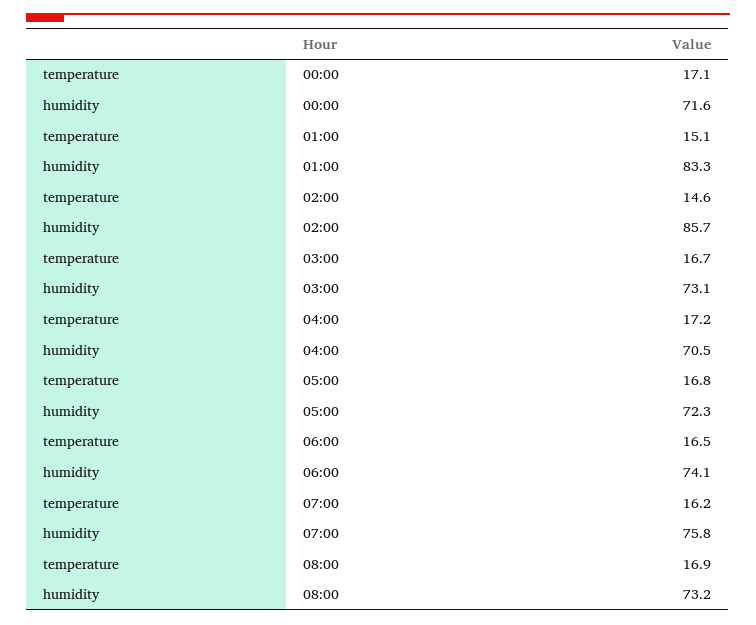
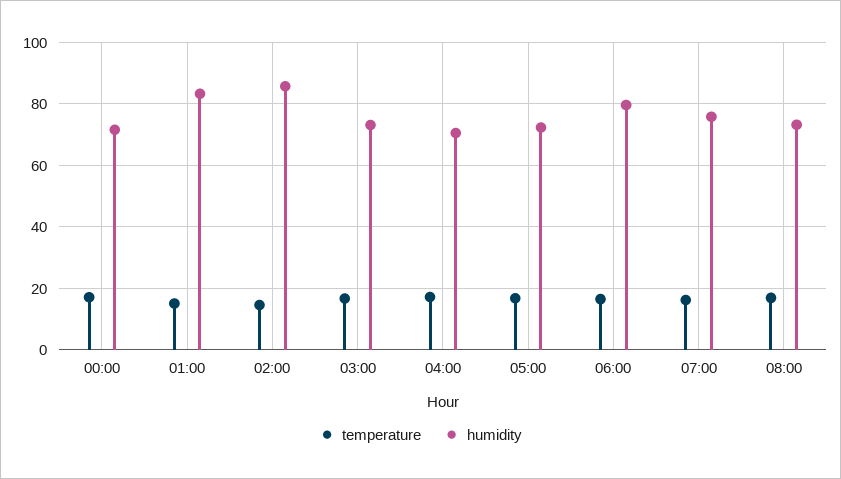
  {
    "temperature": {
      "00:00": 17.1,
      "01:00": 15.1,
      "02:00": 14.6,
      "03:00": 16.7,
      "04:00": 17.2,
      "05:00": 16.8,
      "06:00": 16.5,
      "07:00": 16.2,
      "08:00": 16.9
    },
    "humidity": {
      "00:00": 71.6,
      "01:00": 83.3,
      "02:00": 85.7,
      "03:00": 73.1,
      "04:00": 70.5,
      "05:00": 72.3,
-     "06:00": 74.1,
+     "06:00": 80,
      "07:00": 75.8,
      "08:00": 73.2
    }
  }

